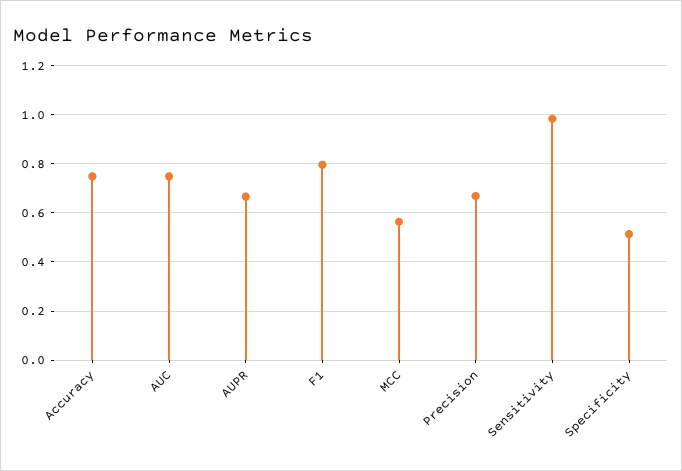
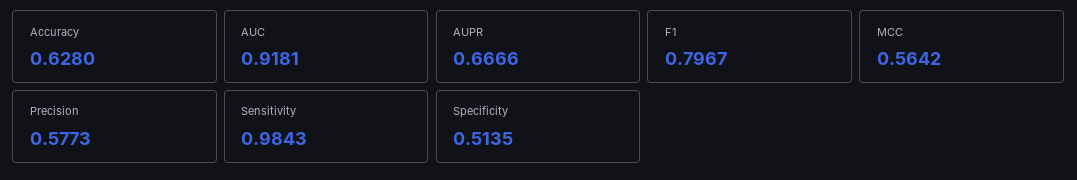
  {
-   "Accuracy": 0.75,
+   "Accuracy": 0.628,
-   "AUC": 0.75,
+   "AUC": 0.9181,
    "AUPR": 0.6666,
    "F1": 0.7967,
    "MCC": 0.5642,
-   "Precision": 0.675,
+   "Precision": 0.5773,
    "Sensitivity": 0.9843,
    "Specificity": 0.5135
  }

